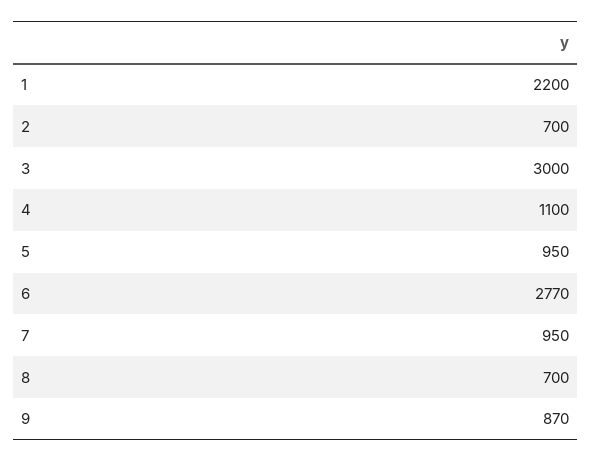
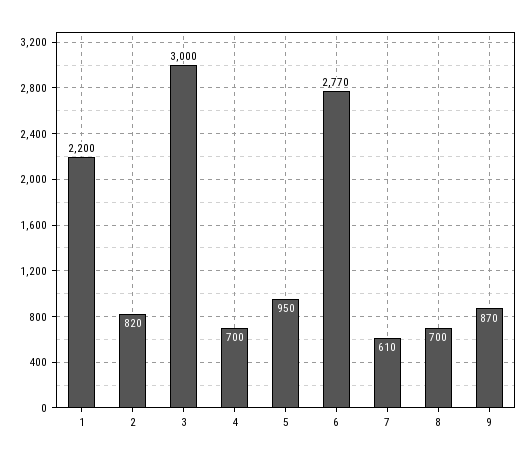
  {
    "1": 2200,
-   "2": 700,
+   "2": 820,
    "3": 3000,
-   "4": 1100,
+   "4": 700,
    "5": 950,
    "6": 2770,
-   "7": 950,
+   "7": 610,
    "8": 700,
    "9": 870
  }

